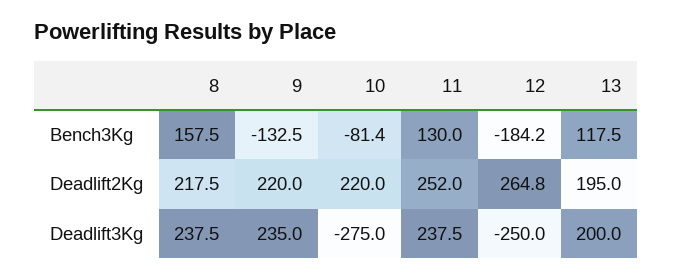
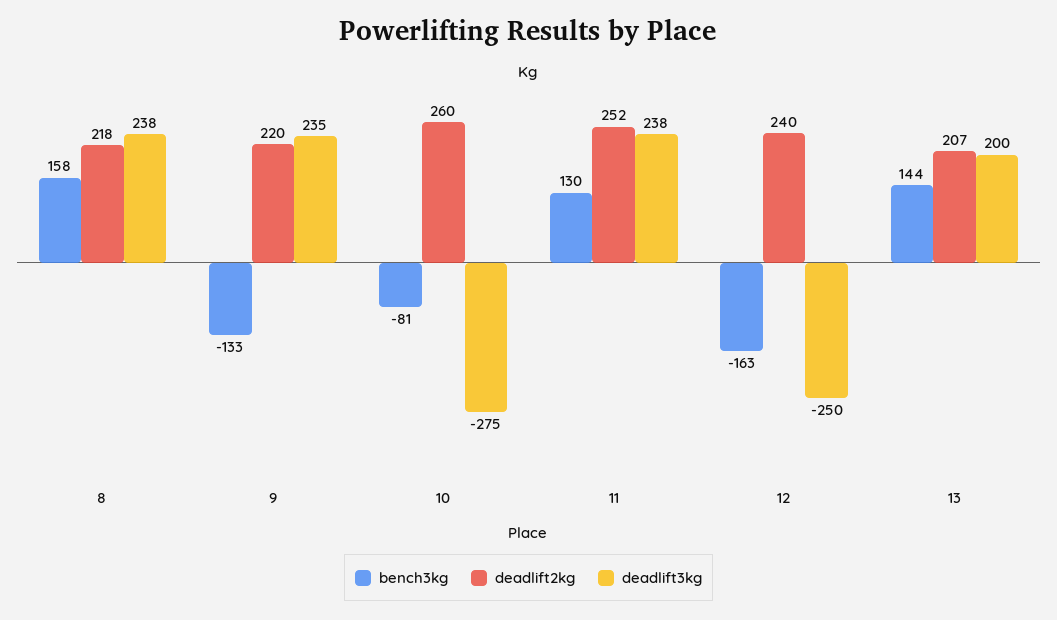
  {
    "Bench3Kg": {
      "8": 157.5,
      "9": -132.5,
      "10": -81.4,
      "11": 130,
-     "12": -184.2,
+     "12": -163,
-     "13": 117.5
+     "13": 144
    },
    "Deadlift2Kg": {
      "8": 217.5,
      "9": 220,
-     "10": 220,
+     "10": 260,
      "11": 252,
-     "12": 264.8,
+     "12": 240,
-     "13": 195
+     "13": 207
    },
    "Deadlift3Kg": {
      "8": 237.5,
      "9": 235,
      "10": -275,
      "11": 237.5,
      "12": -250,
      "13": 200
    }
  }

